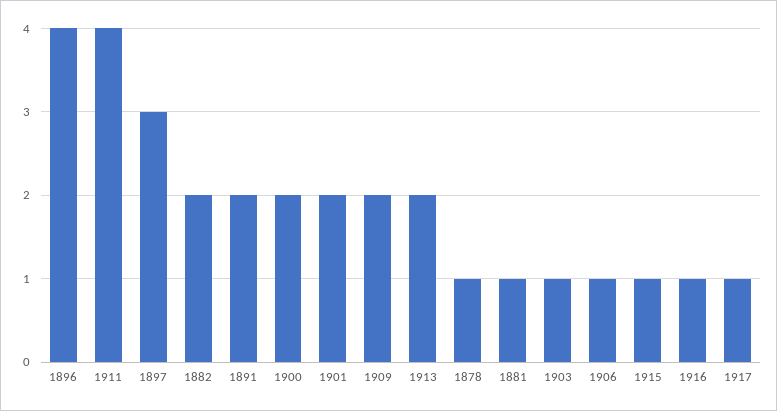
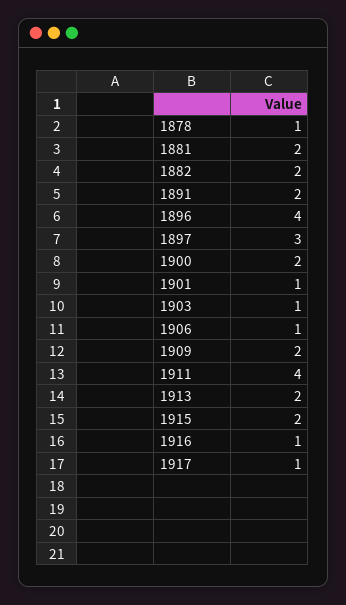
  {
    "1896": 4,
    "1911": 4,
    "1897": 3,
    "1882": 2,
    "1891": 2,
    "1900": 2,
-   "1901": 2,
+   "1901": 1,
    "1909": 2,
    "1913": 2,
    "1878": 1,
-   "1881": 1,
+   "1881": 2,
    "1903": 1,
    "1906": 1,
-   "1915": 1,
+   "1915": 2,
    "1916": 1,
    "1917": 1
  }

